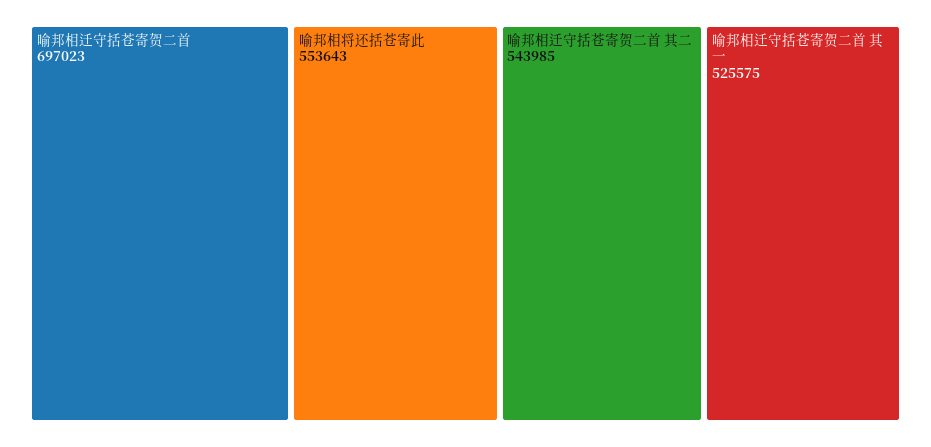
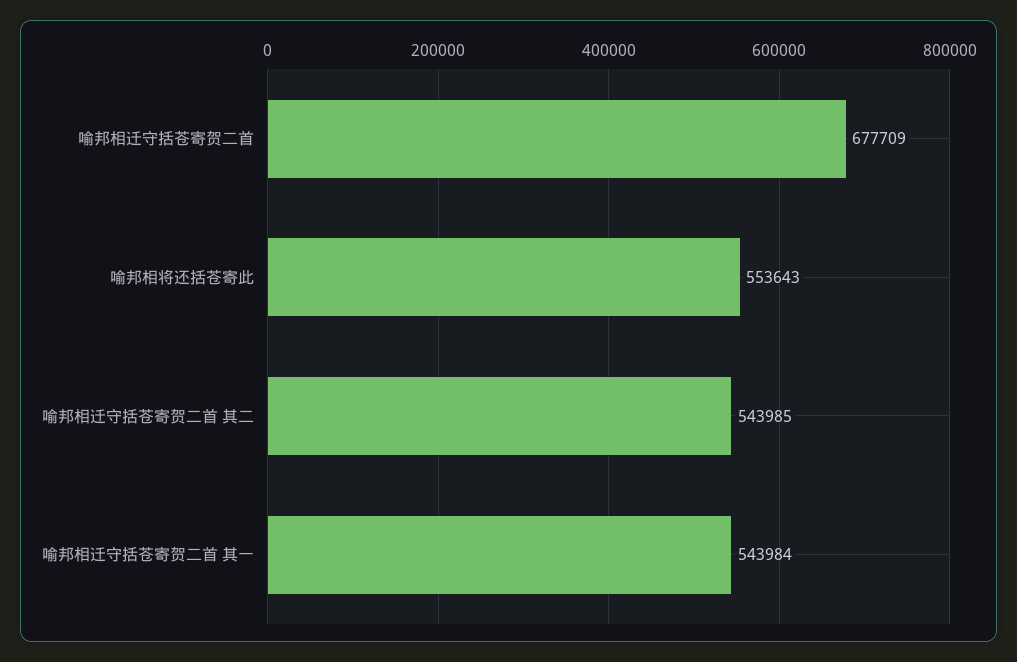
  {
-   "喻邦相迁守括苍寄贺二首": 697023,
+   "喻邦相迁守括苍寄贺二首": 677709,
    "喻邦相将还括苍寄此": 553643,
    "喻邦相迁守括苍寄贺二首 其二": 543985,
-   "喻邦相迁守括苍寄贺二首 其一": 525575
+   "喻邦相迁守括苍寄贺二首 其一": 543984
  }

